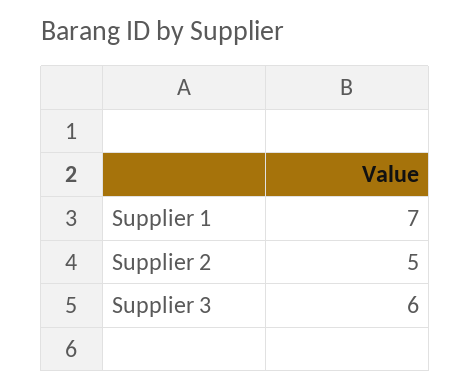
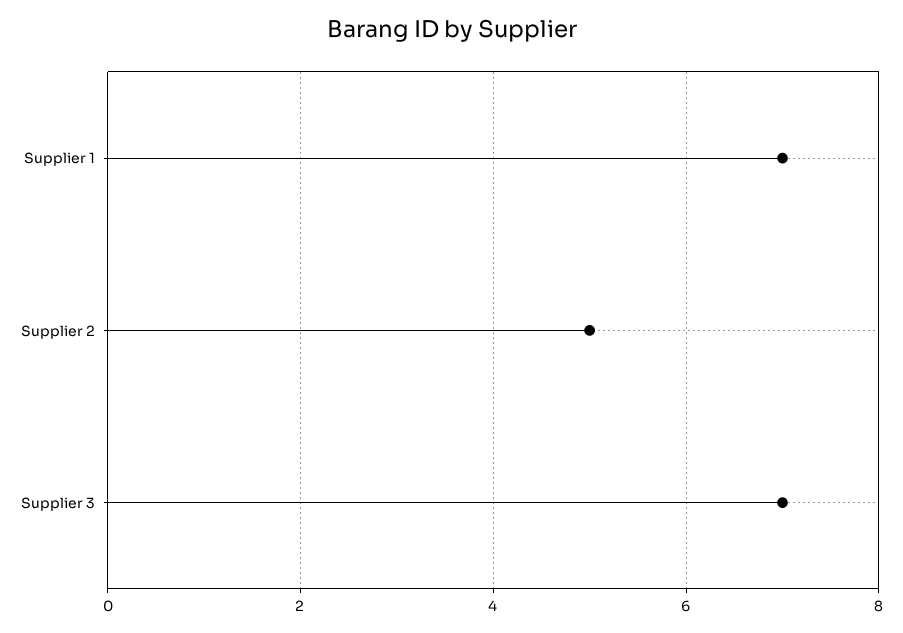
  {
    "Supplier 1": 7,
    "Supplier 2": 5,
-   "Supplier 3": 6
+   "Supplier 3": 7
  }

